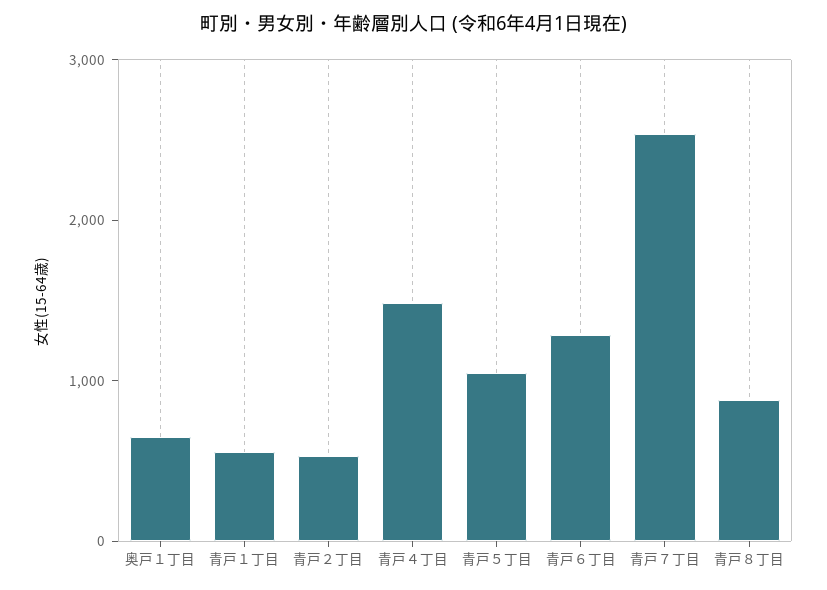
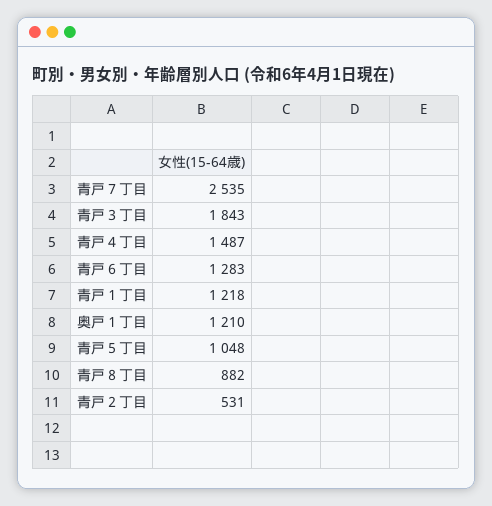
  {
-   "奥戸１丁目": 600,
+   "奥戸１丁目": 1210,
-   "青戸１丁目": 600,
+   "青戸１丁目": 1218,
    "青戸２丁目": 531,
    "青戸４丁目": 1487,
    "青戸５丁目": 1048,
    "青戸６丁目": 1283,
    "青戸７丁目": 2535,
-   "青戸８丁目": 882
+   "青戸８丁目": 882,
+   "青戸３丁目": 1843
  }

